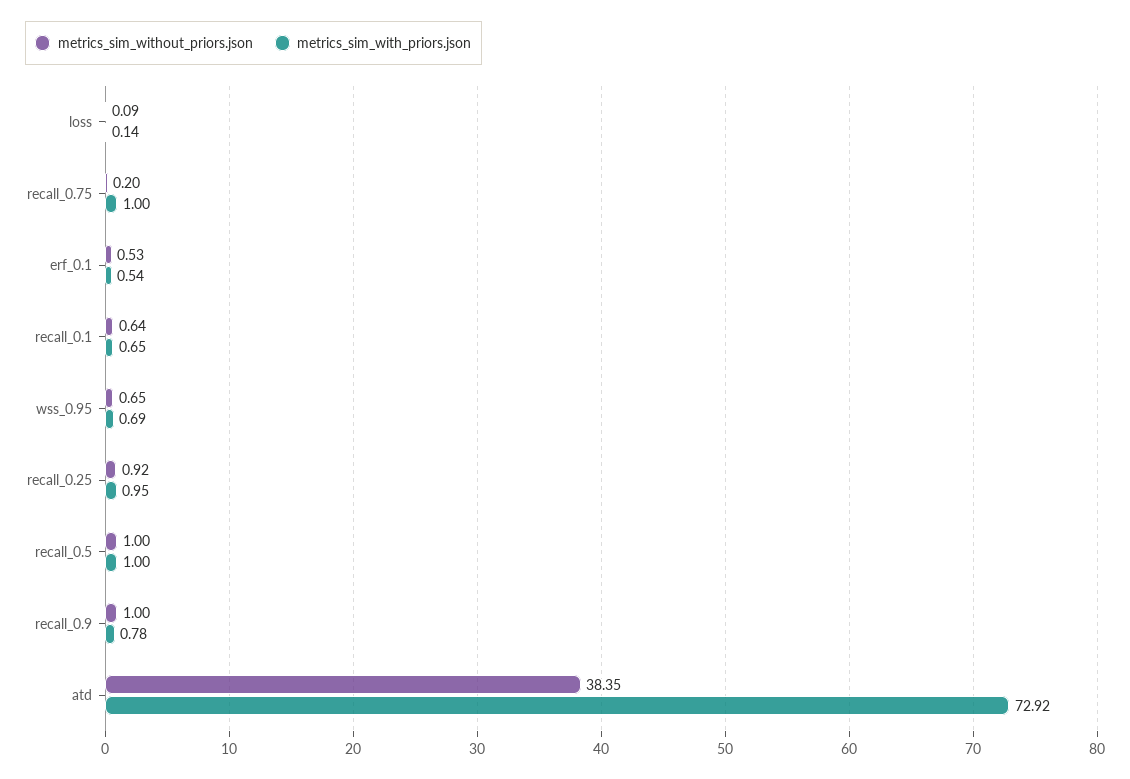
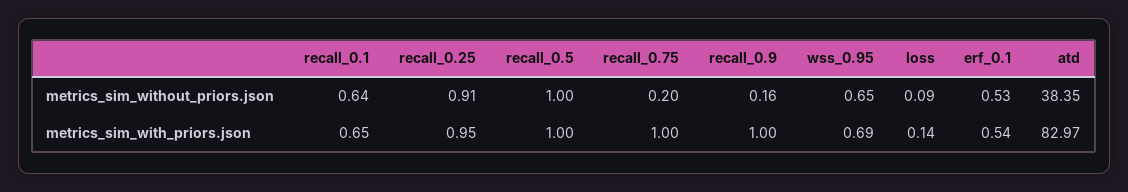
  {
    "metrics_sim_without_priors.json": {
      "loss": 0.09,
      "recall_0.75": 0.2,
      "erf_0.1": 0.53,
      "recall_0.1": 0.64,
      "wss_0.95": 0.65,
-     "recall_0.25": 0.92,
+     "recall_0.25": 0.91,
      "recall_0.5": 1,
-     "recall_0.9": 1,
+     "recall_0.9": 0.16,
      "atd": 38.35
    },
    "metrics_sim_with_priors.json": {
      "loss": 0.14,
      "recall_0.75": 1,
      "erf_0.1": 0.54,
      "recall_0.1": 0.65,
      "wss_0.95": 0.69,
      "recall_0.25": 0.95,
      "recall_0.5": 1,
-     "recall_0.9": 0.78,
+     "recall_0.9": 1,
-     "atd": 72.92
+     "atd": 82.97
    }
  }

